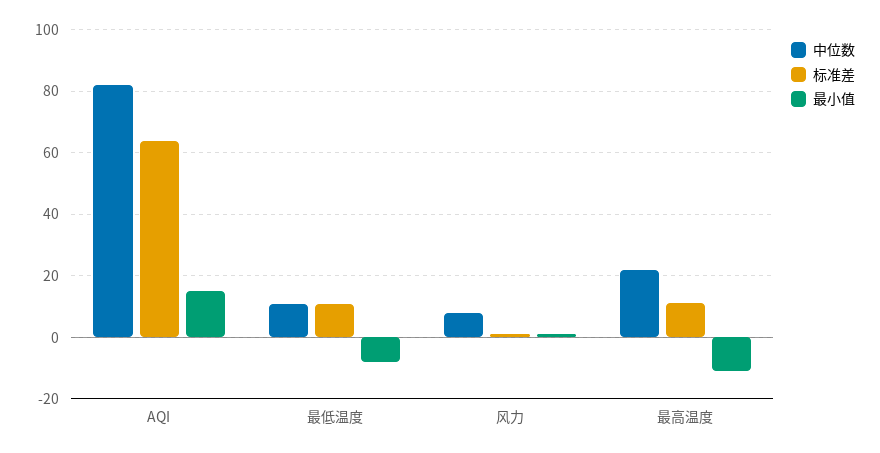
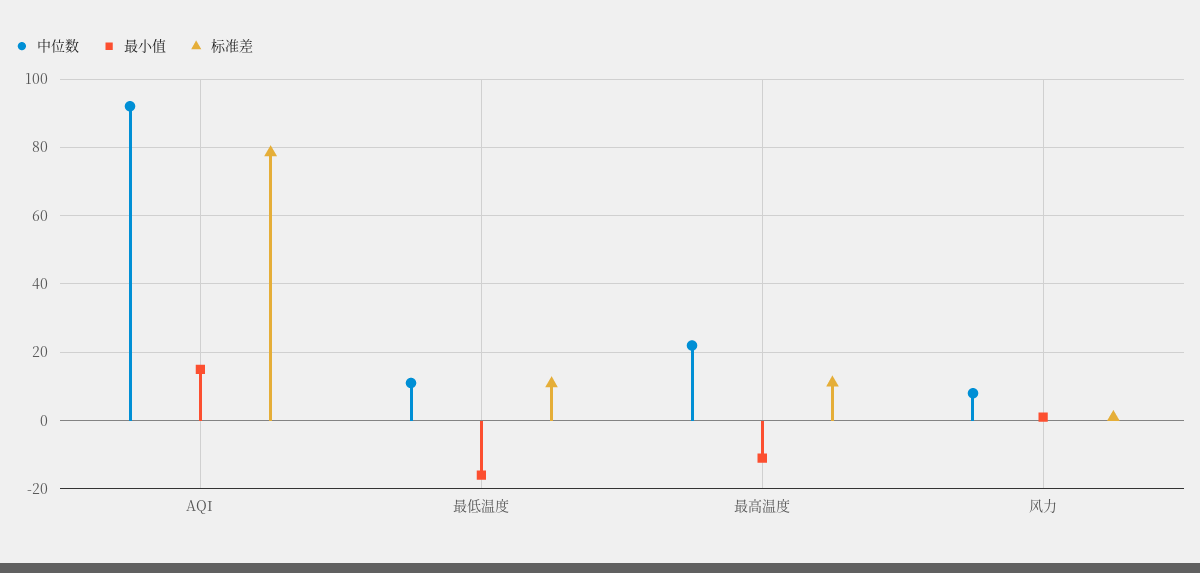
  {
    "中位数": {
-     "AQI": 82,
+     "AQI": 92,
      "最低温度": 12,
      "风力": 8,
      "最高温度": 22
    },
    "标准差": {
-     "AQI": 64,
+     "AQI": 78,
      "最低温度": 10,
      "风力": 0,
      "最高温度": 12
    },
    "最小值": {
      "AQI": 16,
-     "最低温度": -8,
+     "最低温度": -16,
      "风力": 2,
      "最高温度": -12
    }
  }

